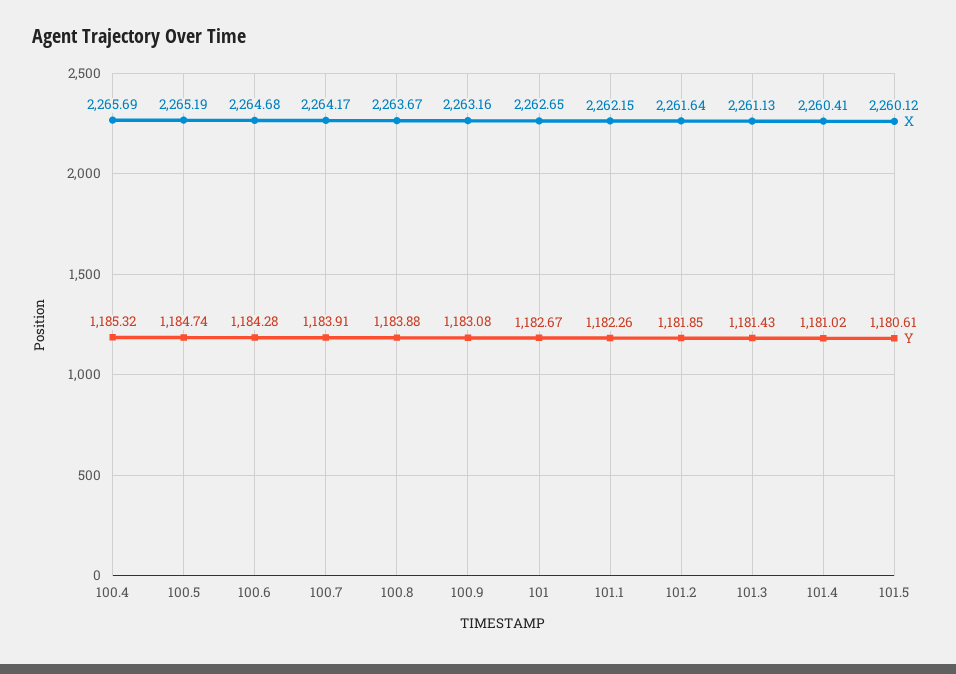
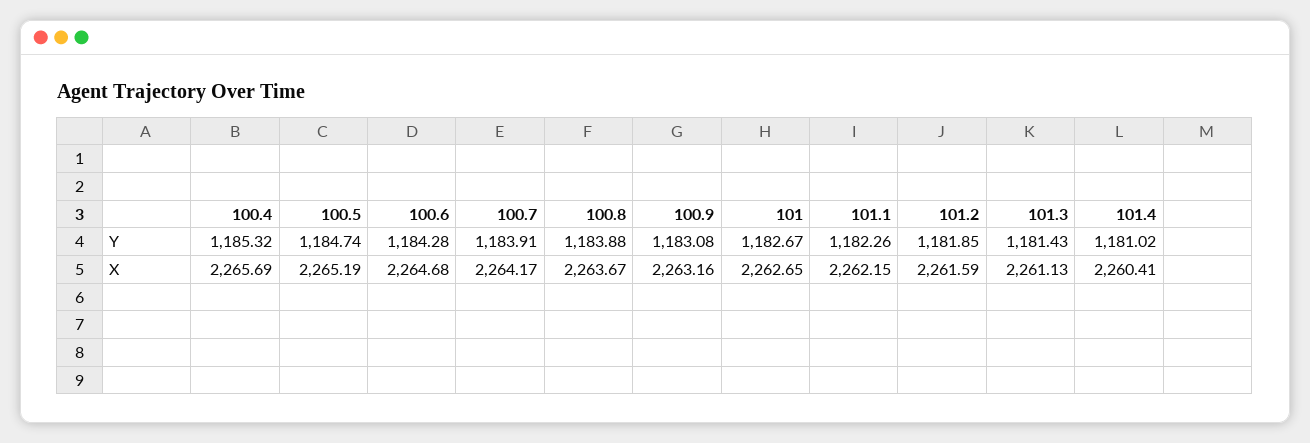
  {
    "X": {
      "100.4": 2265.69,
      "100.5": 2265.19,
      "100.6": 2264.68,
      "100.7": 2264.17,
      "100.8": 2263.67,
      "100.9": 2263.16,
      "101": 2262.65,
      "101.1": 2262.15,
-     "101.2": 2261.64,
+     "101.2": 2261.59,
      "101.3": 2261.13,
-     "101.4": 2260.41,
+     "101.4": 2260.41
-     "101.5": 2260.12
    },
    "Y": {
      "100.4": 1185.32,
      "100.5": 1184.74,
      "100.6": 1184.28,
      "100.7": 1183.91,
      "100.8": 1183.88,
      "100.9": 1183.08,
      "101": 1182.67,
      "101.1": 1182.26,
      "101.2": 1181.85,
      "101.3": 1181.43,
-     "101.4": 1181.02,
+     "101.4": 1181.02
-     "101.5": 1180.61
    }
  }

